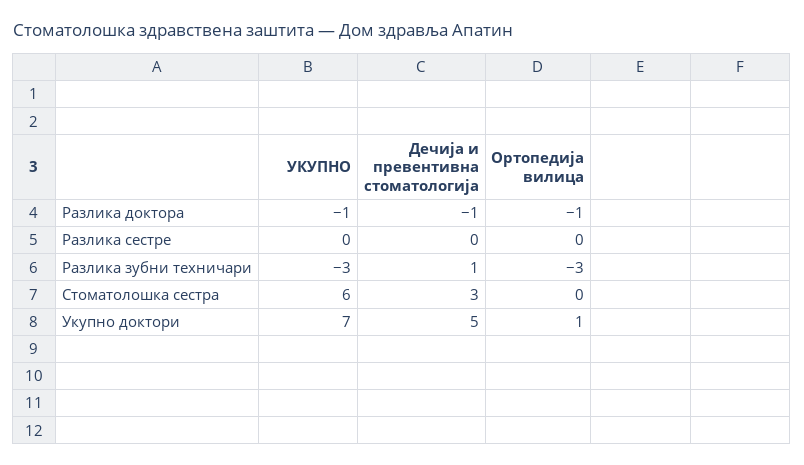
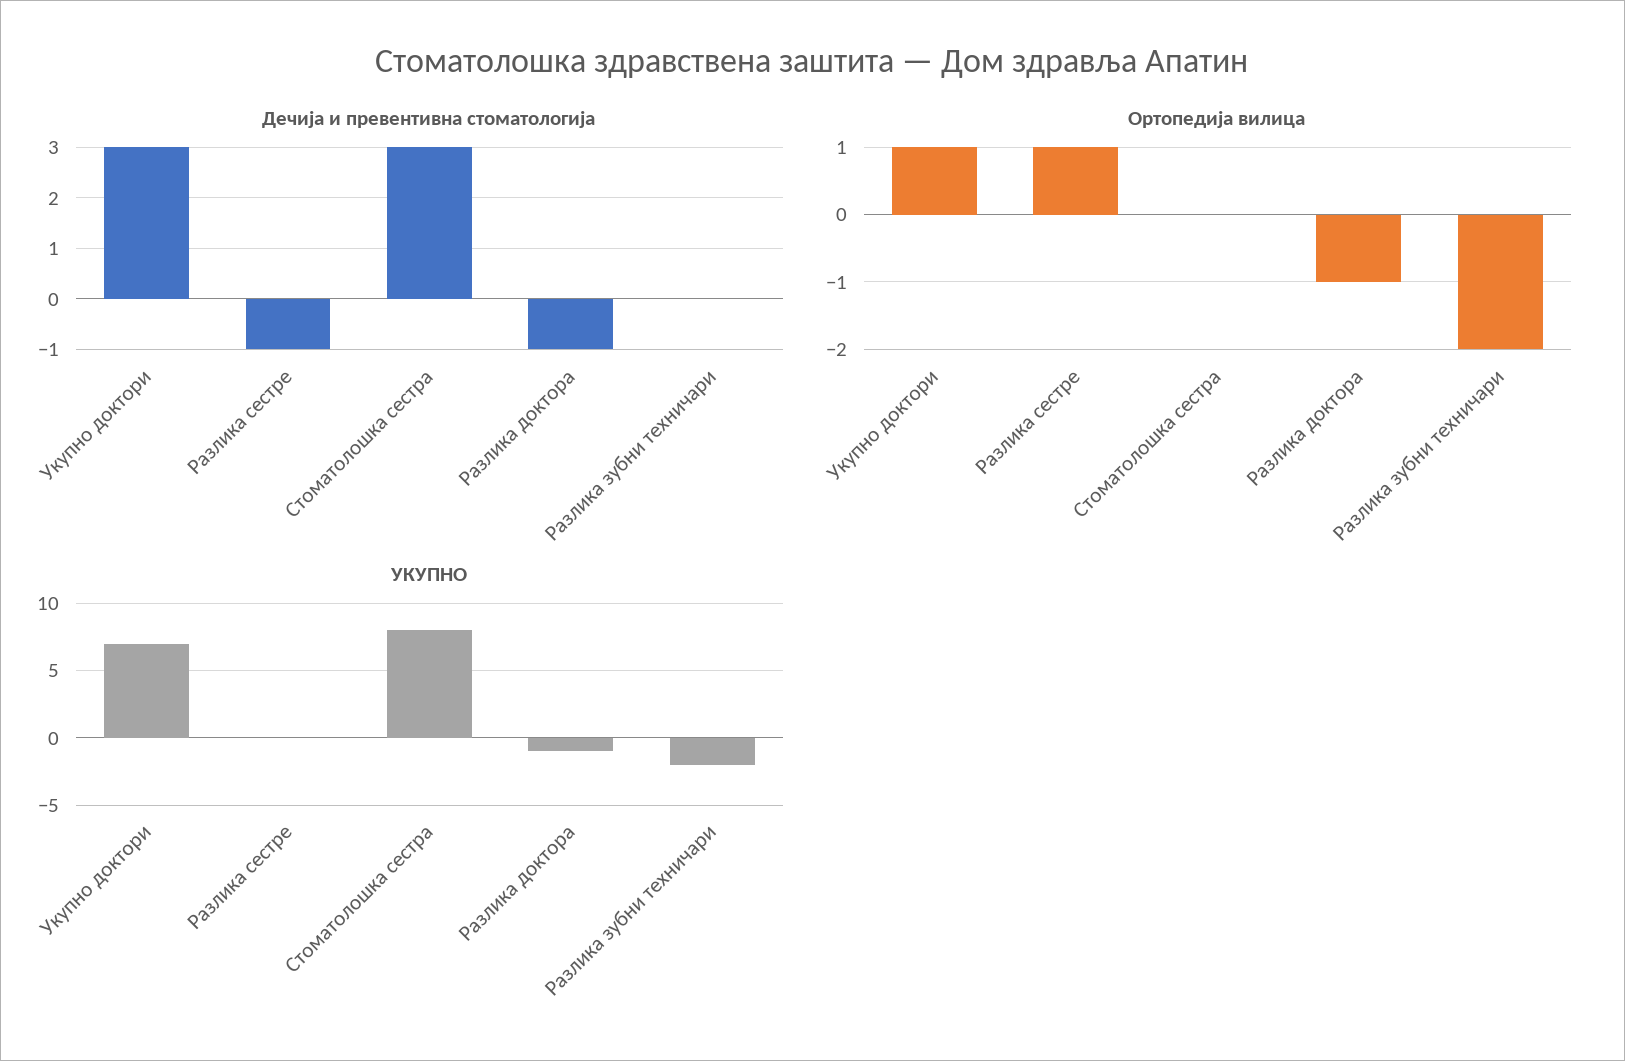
  {
    "УКУПНО": {
      "Разлика доктора": -1,
      "Разлика сестре": 0,
-     "Разлика зубни техничари": -3,
+     "Разлика зубни техничари": -2,
-     "Стоматолошка сестра": 6,
+     "Стоматолошка сестра": 8,
      "Укупно доктори": 7
    },
    "Дечија и превентивна стоматологија": {
      "Разлика доктора": -1,
-     "Разлика сестре": 0,
+     "Разлика сестре": -1,
-     "Разлика зубни техничари": 1,
+     "Разлика зубни техничари": 0,
      "Стоматолошка сестра": 3,
-     "Укупно доктори": 5
+     "Укупно доктори": 3
    },
    "Ортопедија вилица": {
      "Разлика доктора": -1,
-     "Разлика сестре": 0,
+     "Разлика сестре": 1,
-     "Разлика зубни техничари": -3,
+     "Разлика зубни техничари": -2,
      "Стоматолошка сестра": 0,
      "Укупно доктори": 1
    }
  }

